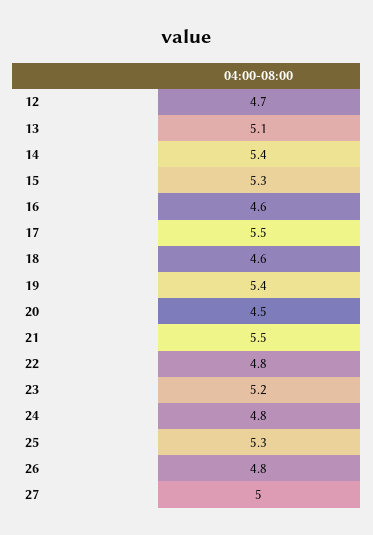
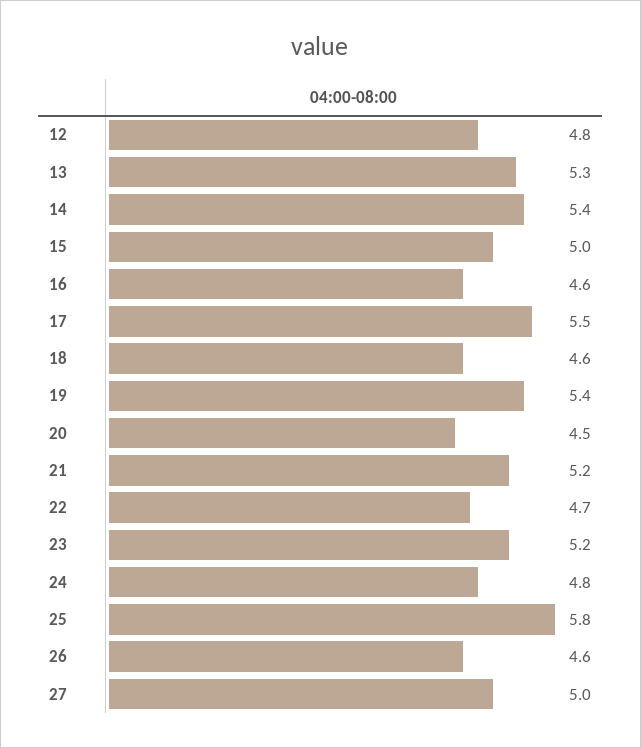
  {
-   "12": 4.7,
+   "12": 4.8,
-   "13": 5.1,
+   "13": 5.3,
    "14": 5.4,
-   "15": 5.3,
+   "15": 5,
    "16": 4.6,
    "17": 5.5,
    "18": 4.6,
    "19": 5.4,
    "20": 4.5,
-   "21": 5.5,
+   "21": 5.2,
-   "22": 4.8,
+   "22": 4.7,
    "23": 5.2,
    "24": 4.8,
-   "25": 5.3,
+   "25": 5.8,
-   "26": 4.8,
+   "26": 4.6,
    "27": 5
  }

